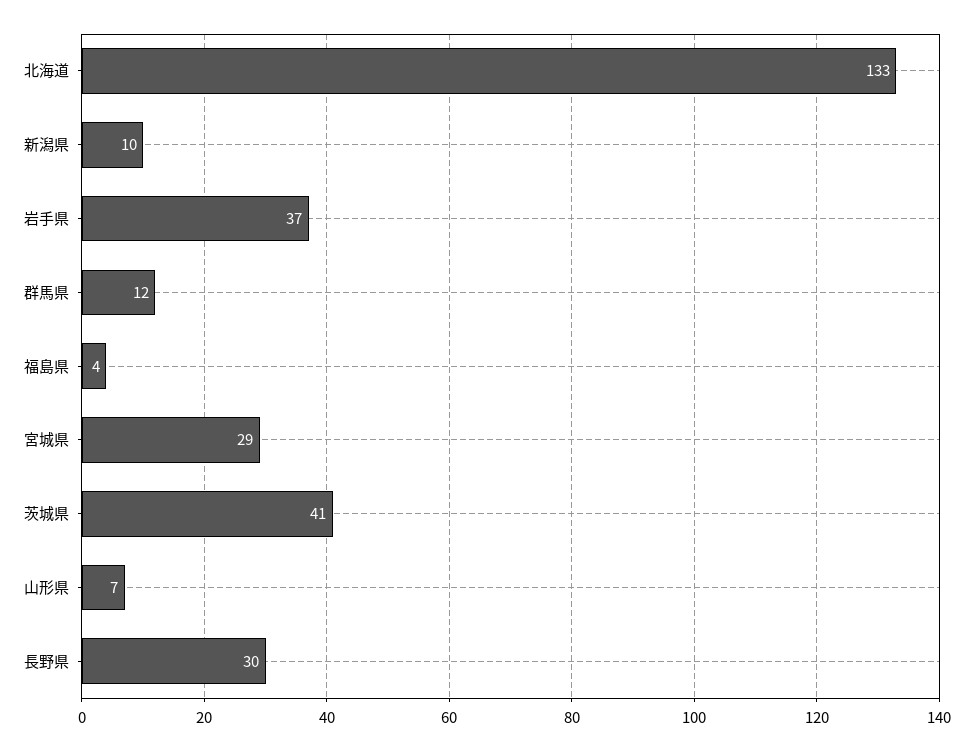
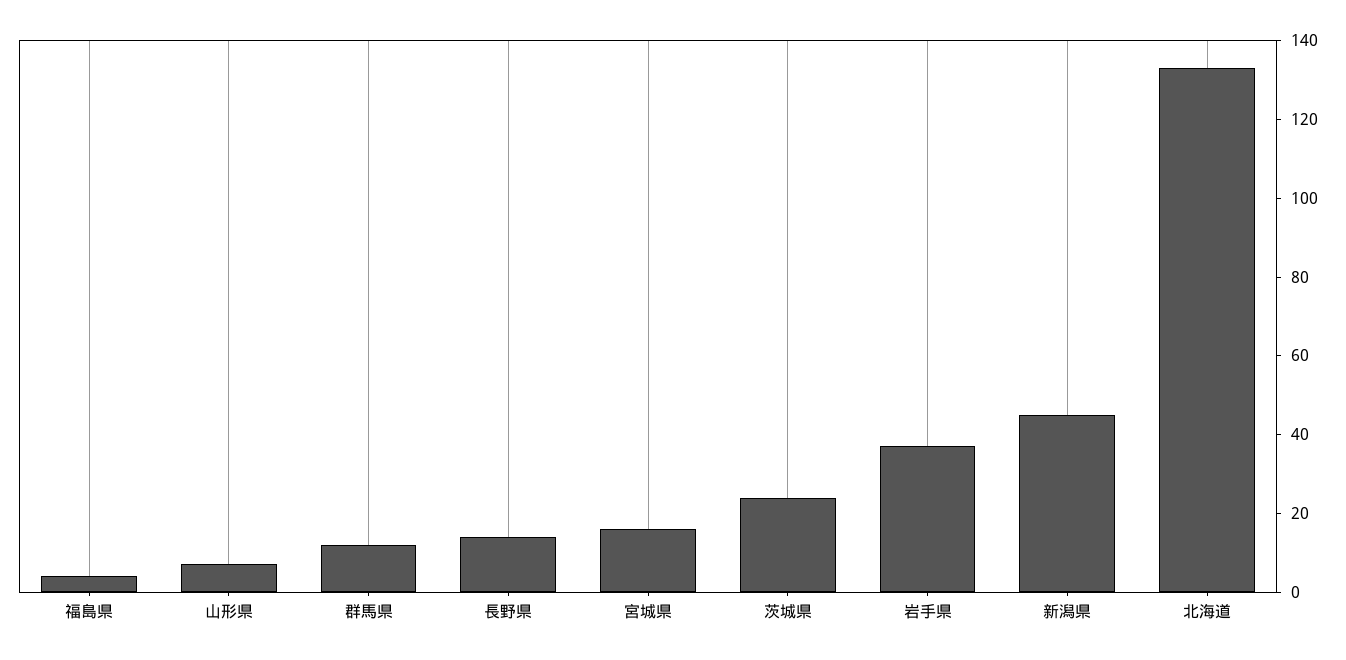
  {
    "北海道": 133,
-   "新潟県": 10,
+   "新潟県": 45,
    "岩手県": 37,
    "群馬県": 12,
    "福島県": 4,
-   "宮城県": 29,
+   "宮城県": 15,
-   "茨城県": 41,
+   "茨城県": 25,
    "山形県": 7,
-   "長野県": 30
+   "長野県": 15
  }

